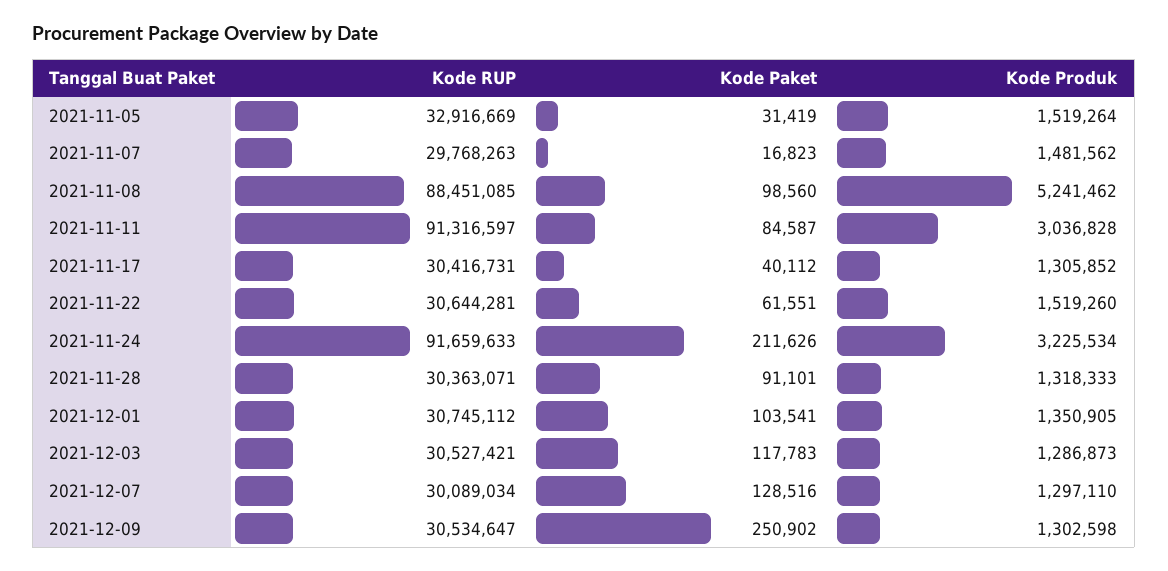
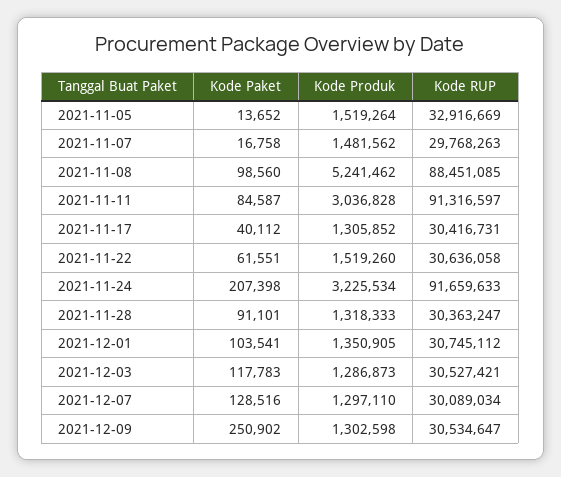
  {
    "Kode RUP": {
      "2021-11-05": 32916669,
      "2021-11-07": 29768263,
      "2021-11-08": 88451085,
      "2021-11-11": 91316597,
      "2021-11-17": 30416731,
-     "2021-11-22": 30644281,
+     "2021-11-22": 30636058,
      "2021-11-24": 91659633,
-     "2021-11-28": 30363071,
+     "2021-11-28": 30363247,
      "2021-12-01": 30745112,
      "2021-12-03": 30527421,
      "2021-12-07": 30089034,
      "2021-12-09": 30534647
    },
    "Kode Paket": {
-     "2021-11-05": 31419,
+     "2021-11-05": 13652,
-     "2021-11-07": 16823,
+     "2021-11-07": 16758,
      "2021-11-08": 98560,
      "2021-11-11": 84587,
      "2021-11-17": 40112,
      "2021-11-22": 61551,
-     "2021-11-24": 211626,
+     "2021-11-24": 207398,
      "2021-11-28": 91101,
      "2021-12-01": 103541,
      "2021-12-03": 117783,
      "2021-12-07": 128516,
      "2021-12-09": 250902
    },
    "Kode Produk": {
      "2021-11-05": 1519264,
      "2021-11-07": 1481562,
      "2021-11-08": 5241462,
      "2021-11-11": 3036828,
      "2021-11-17": 1305852,
      "2021-11-22": 1519260,
      "2021-11-24": 3225534,
      "2021-11-28": 1318333,
      "2021-12-01": 1350905,
      "2021-12-03": 1286873,
      "2021-12-07": 1297110,
      "2021-12-09": 1302598
    }
  }

